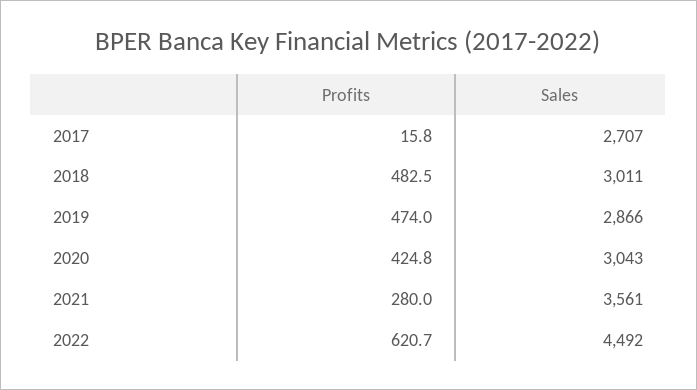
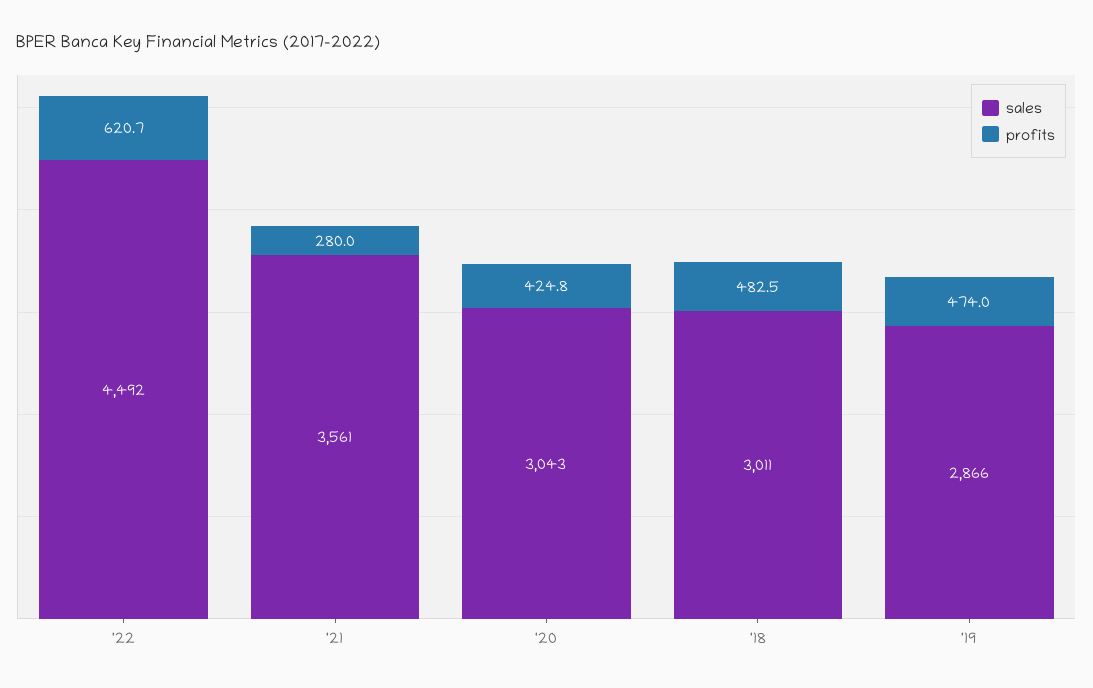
  {
    "Profits": {
-     "2017": 15.8,
      "2018": 482.5,
      "2019": 474,
      "2020": 424.8,
      "2021": 280,
      "2022": 620.7
    },
    "Sales": {
-     "2017": 2707,
      "2018": 3011,
      "2019": 2866,
      "2020": 3043,
      "2021": 3561,
      "2022": 4492
    }
  }

